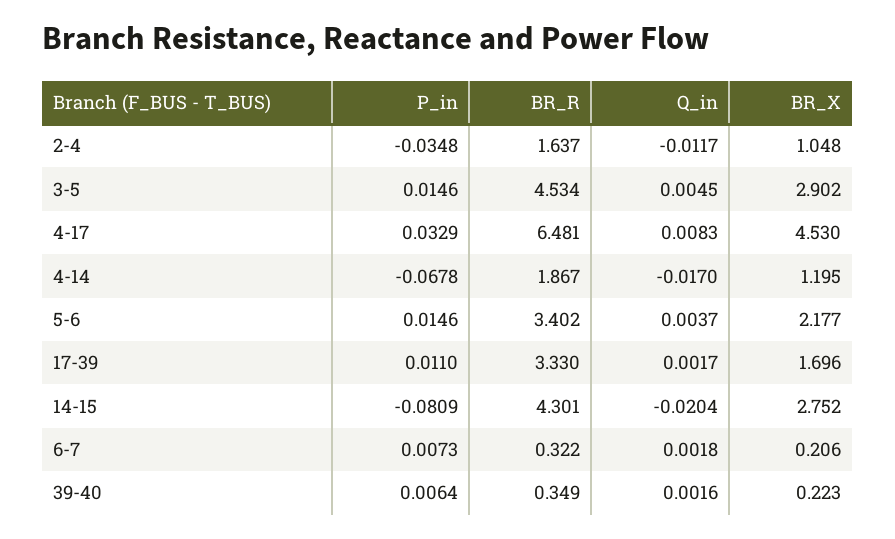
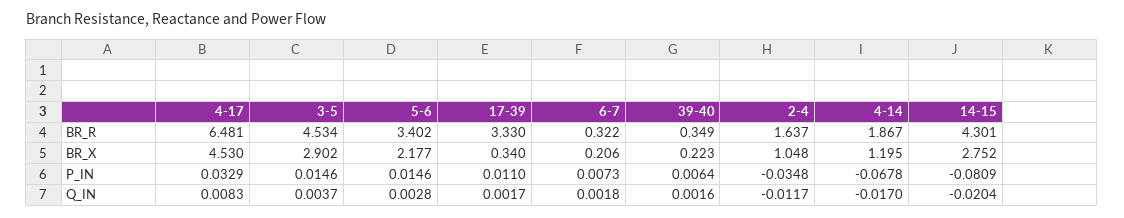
  {
    "P_in": {
      "2-4": -0.0348,
      "3-5": 0.0146,
      "4-17": 0.0329,
      "4-14": -0.0678,
      "5-6": 0.0146,
      "17-39": 0.011,
      "14-15": -0.0809,
      "6-7": 0.0073,
      "39-40": 0.0064
    },
    "BR_R": {
      "2-4": 1.637,
      "3-5": 4.534,
      "4-17": 6.481,
      "4-14": 1.867,
      "5-6": 3.402,
      "17-39": 3.33,
      "14-15": 4.301,
      "6-7": 0.322,
      "39-40": 0.349
    },
    "Q_in": {
      "2-4": -0.0117,
-     "3-5": 0.0045,
+     "3-5": 0.0037,
      "4-17": 0.0083,
      "4-14": -0.017,
-     "5-6": 0.0037,
+     "5-6": 0.0028,
      "17-39": 0.0017,
      "14-15": -0.0204,
      "6-7": 0.0018,
      "39-40": 0.0016
    },
    "BR_X": {
      "2-4": 1.048,
      "3-5": 2.902,
      "4-17": 4.53,
      "4-14": 1.195,
      "5-6": 2.177,
-     "17-39": 1.696,
+     "17-39": 0.34,
      "14-15": 2.752,
      "6-7": 0.206,
      "39-40": 0.223
    }
  }

